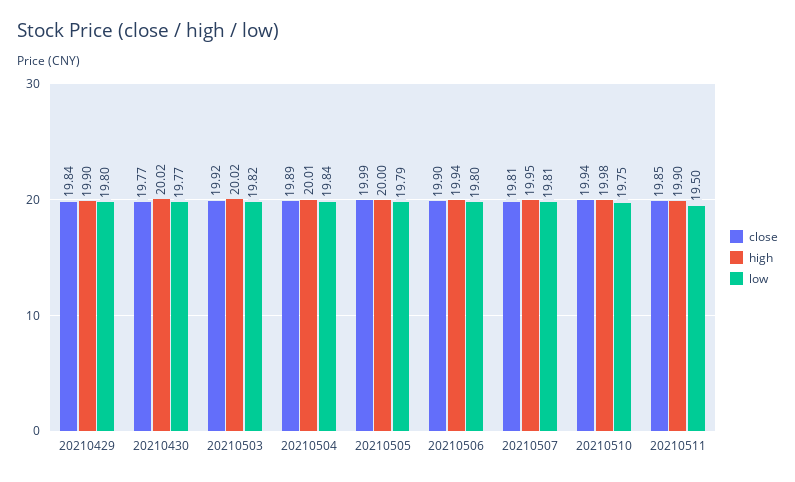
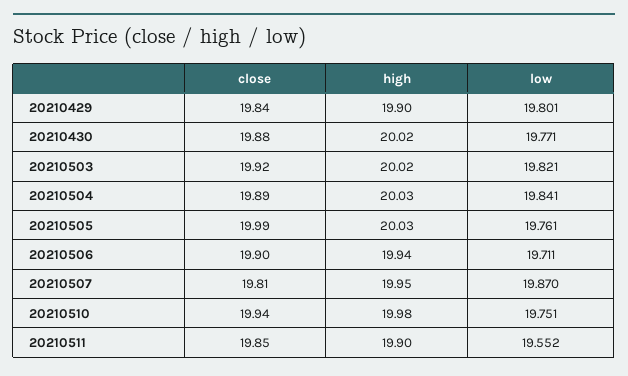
  {
    "close": {
      "20210429": 19.84,
-     "20210430": 19.77,
+     "20210430": 19.88,
      "20210503": 19.92,
      "20210504": 19.89,
      "20210505": 19.99,
      "20210506": 19.9,
      "20210507": 19.81,
      "20210510": 19.94,
      "20210511": 19.85
    },
    "high": {
      "20210429": 19.9,
      "20210430": 20.02,
      "20210503": 20.02,
-     "20210504": 20.01,
+     "20210504": 20.03,
-     "20210505": 20,
+     "20210505": 20.03,
      "20210506": 19.94,
      "20210507": 19.95,
      "20210510": 19.98,
      "20210511": 19.9
    },
    "low": {
      "20210429": 19.801,
      "20210430": 19.771,
      "20210503": 19.821,
      "20210504": 19.841,
-     "20210505": 19.79,
+     "20210505": 19.761,
-     "20210506": 19.8,
+     "20210506": 19.711,
-     "20210507": 19.81,
+     "20210507": 19.87,
      "20210510": 19.751,
-     "20210511": 19.5
+     "20210511": 19.552
    }
  }

